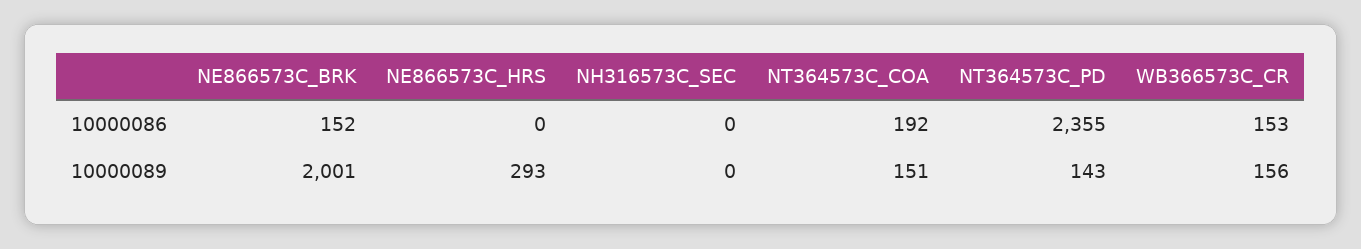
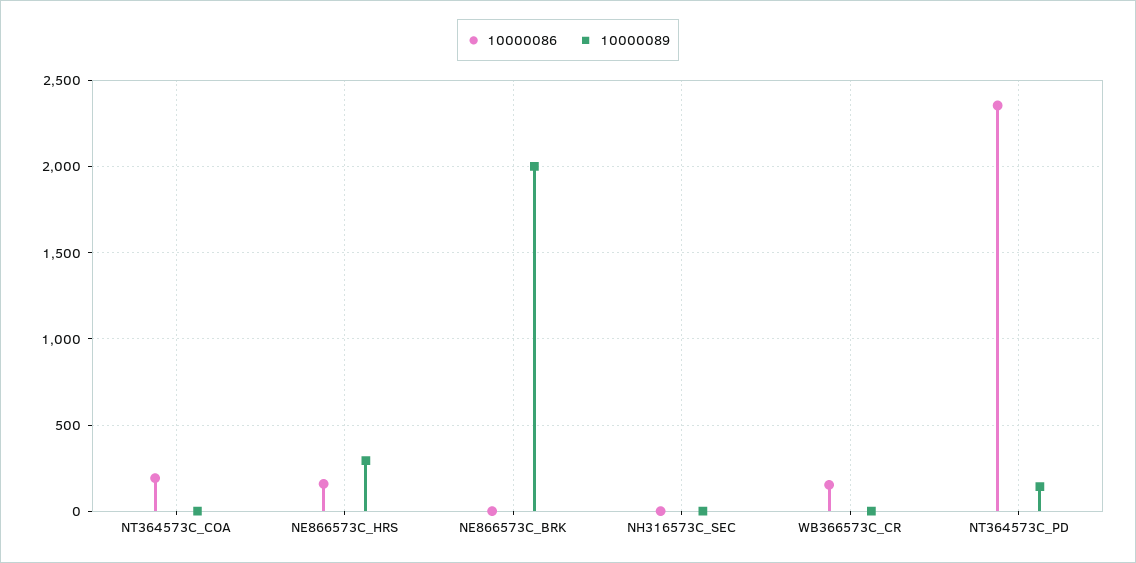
  {
    "10000086": {
-     "NE866573C_BRK": 152,
+     "NE866573C_BRK": 0,
-     "NE866573C_HRS": 0,
+     "NE866573C_HRS": 150,
      "NH316573C_SEC": 0,
      "NT364573C_COA": 192,
      "NT364573C_PD": 2355,
      "WB366573C_CR": 153
    },
    "10000089": {
      "NE866573C_BRK": 2001,
      "NE866573C_HRS": 293,
      "NH316573C_SEC": 0,
-     "NT364573C_COA": 151,
+     "NT364573C_COA": 0,
      "NT364573C_PD": 143,
-     "WB366573C_CR": 156
+     "WB366573C_CR": 0
    }
  }

